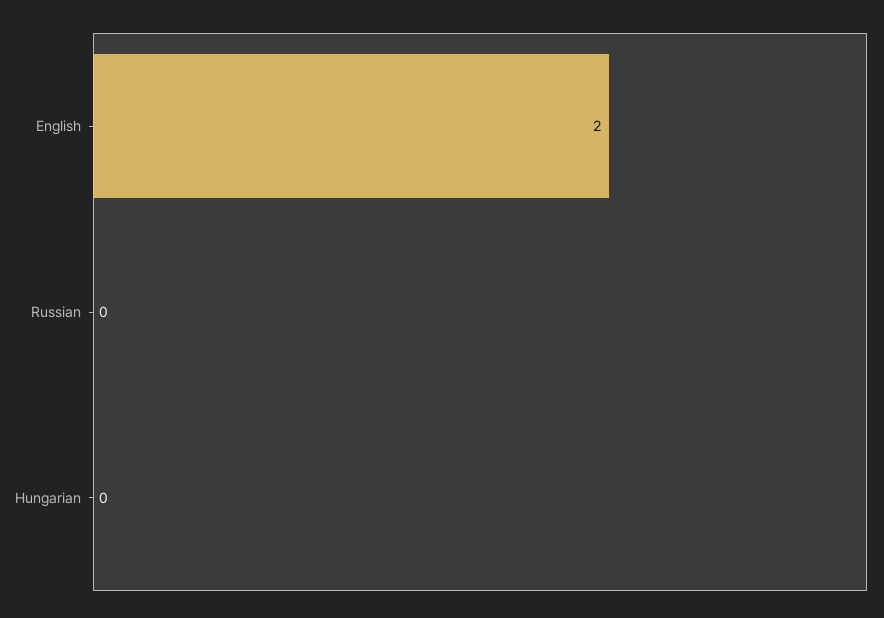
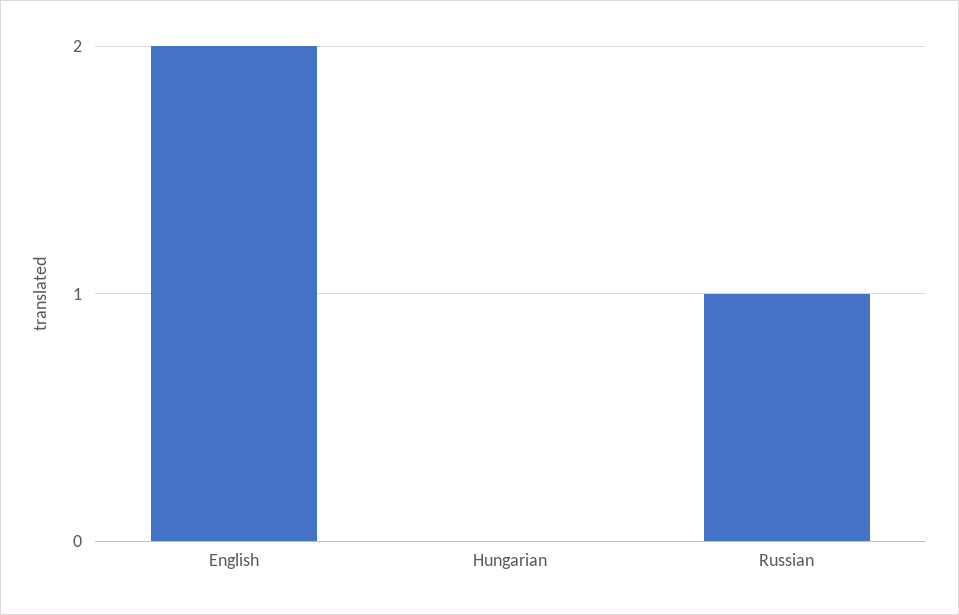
  {
    "English": 2,
-   "Russian": 0,
+   "Russian": 1,
    "Hungarian": 0
  }

